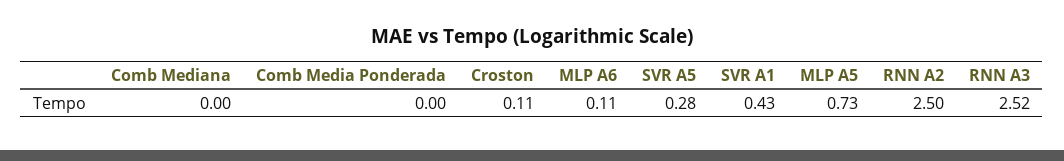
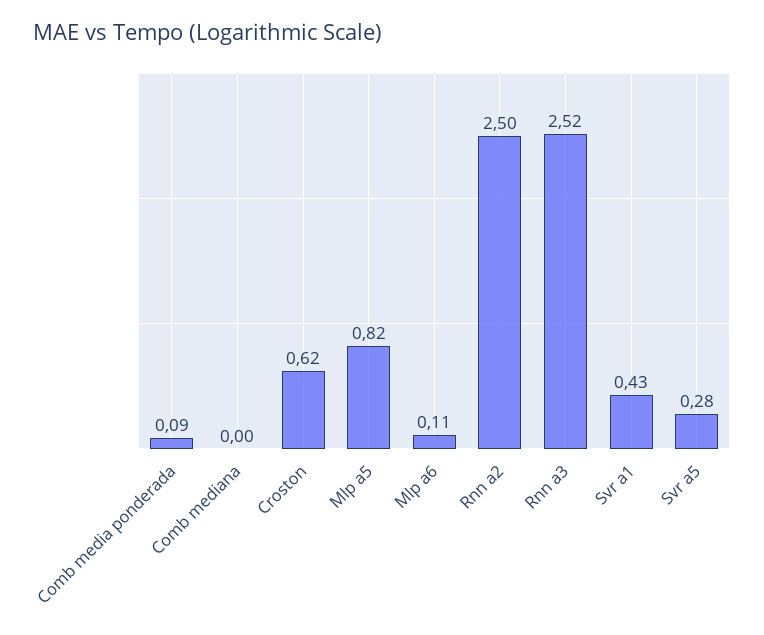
  {
    "Comb Mediana": 0,
-   "Comb Media Ponderada": 0,
+   "Comb Media Ponderada": 0.09,
-   "Croston": 0.11,
+   "Croston": 0.62,
    "MLP A6": 0.11,
    "SVR A5": 0.28,
    "SVR A1": 0.43,
-   "MLP A5": 0.73,
+   "MLP A5": 0.82,
    "RNN A2": 2.5,
    "RNN A3": 2.52
  }

